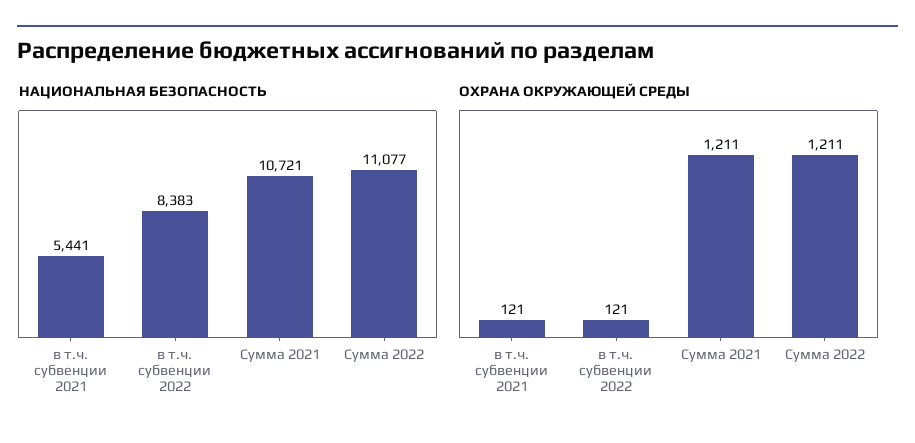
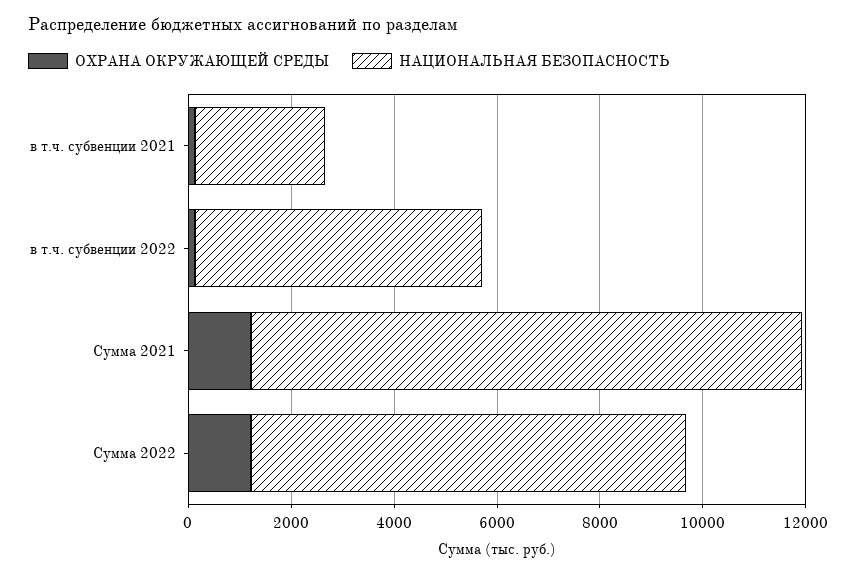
  {
    "НАЦИОНАЛЬНАЯ БЕЗОПАСНОСТЬ": {
-     "в т.ч. субвенции 2021": 5441,
+     "в т.ч. субвенции 2021": 2500,
-     "в т.ч. субвенции 2022": 8383,
+     "в т.ч. субвенции 2022": 5500,
      "Сумма 2021": 10721,
-     "Сумма 2022": 11077
+     "Сумма 2022": 8500
    },
    "ОХРАНА ОКРУЖАЮЩЕЙ СРЕДЫ": {
      "в т.ч. субвенции 2021": 121,
      "в т.ч. субвенции 2022": 121,
      "Сумма 2021": 1211,
      "Сумма 2022": 1211
    }
  }

